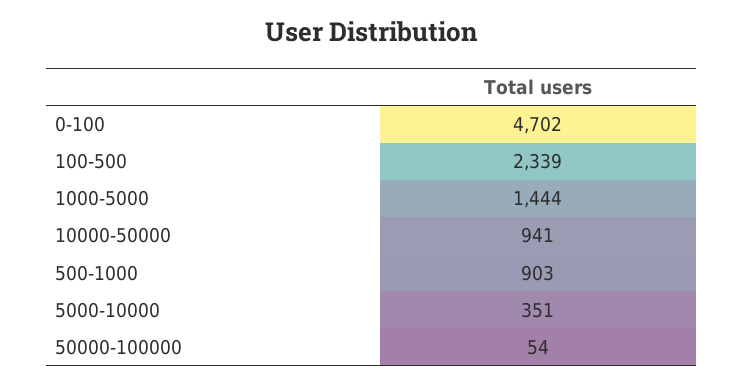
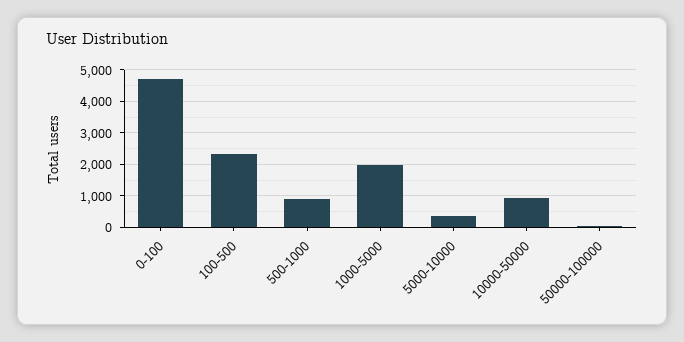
  {
    "0-100": 4702,
    "100-500": 2339,
-   "1000-5000": 1444,
+   "1000-5000": 2000,
    "10000-50000": 941,
    "500-1000": 903,
    "5000-10000": 351,
    "50000-100000": 54
  }

